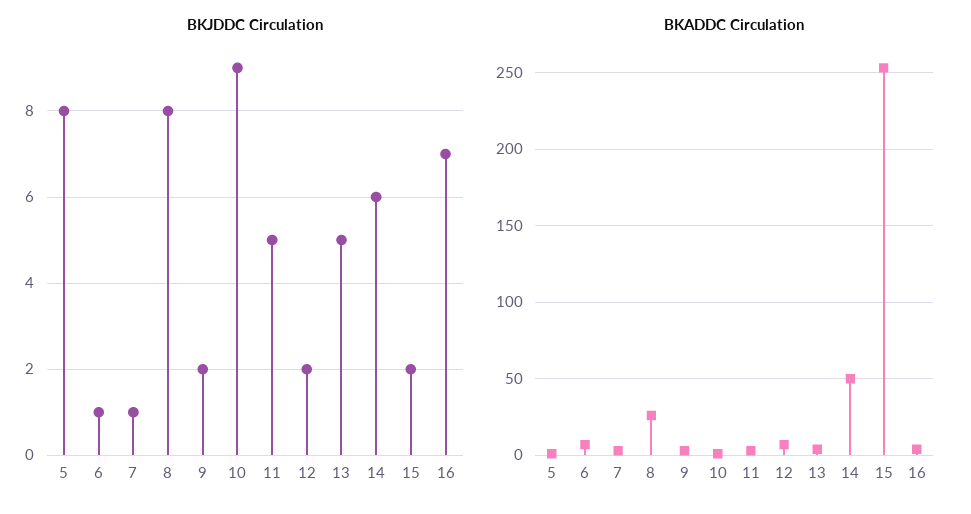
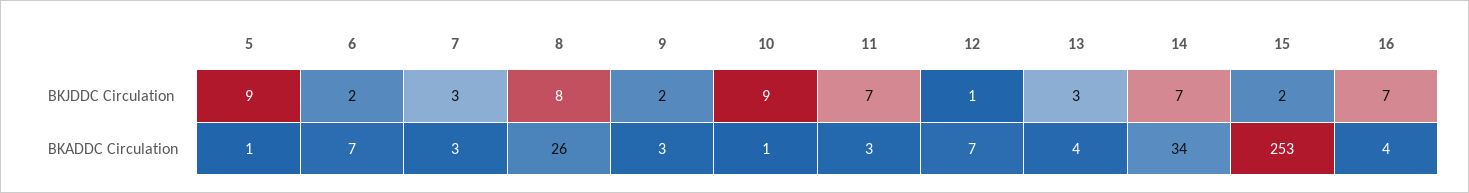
  {
    "BKJDDC Circulation": {
-     "5": 8,
+     "5": 9,
-     "6": 1,
+     "6": 2,
-     "7": 1,
+     "7": 3,
      "8": 8,
      "9": 2,
      "10": 9,
-     "11": 5,
+     "11": 7,
-     "12": 2,
+     "12": 1,
-     "13": 5,
+     "13": 3,
-     "14": 6,
+     "14": 7,
      "15": 2,
      "16": 7
    },
    "BKADDC Circulation": {
      "5": 1,
      "6": 7,
      "7": 3,
      "8": 26,
      "9": 3,
      "10": 1,
      "11": 3,
      "12": 7,
      "13": 4,
-     "14": 50,
+     "14": 34,
      "15": 253,
      "16": 4
    }
  }

